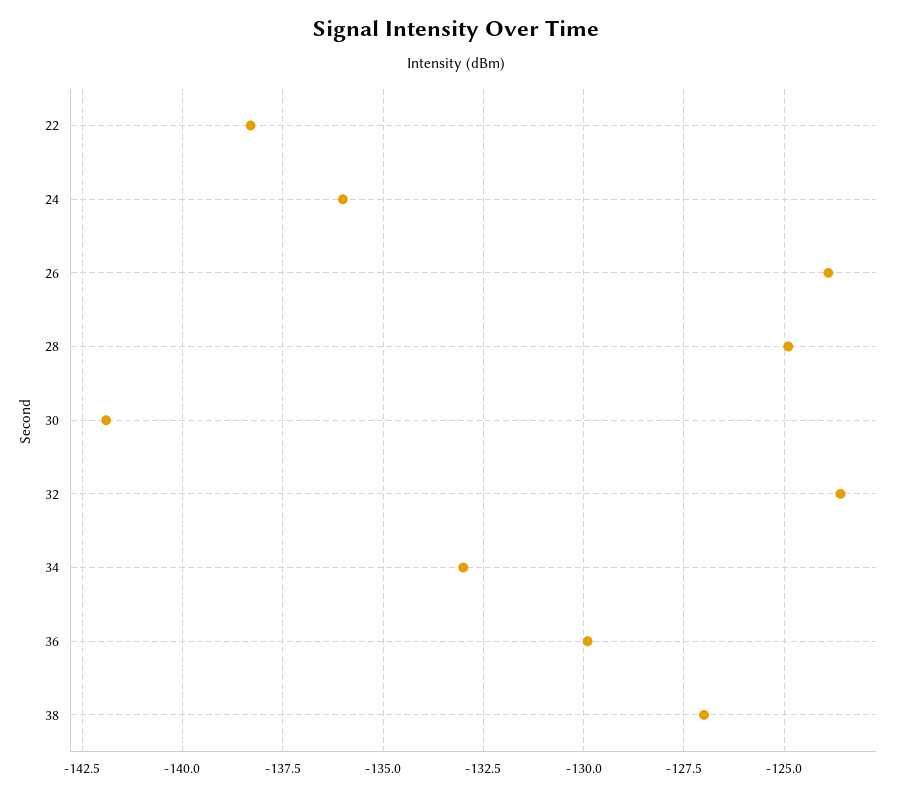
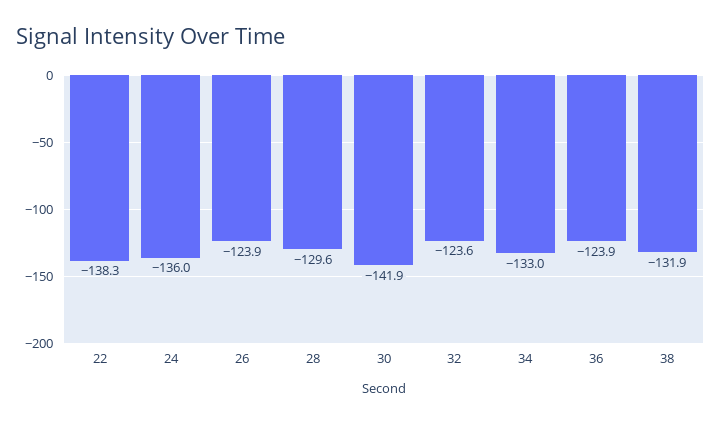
  {
    "22": -138.3,
    "24": -136,
    "26": -123.9,
-   "28": -125,
+   "28": -129.6,
    "30": -141.9,
    "32": -123.6,
    "34": -133,
-   "36": -130,
+   "36": -123.9,
-   "38": -127
+   "38": -131.9
  }

